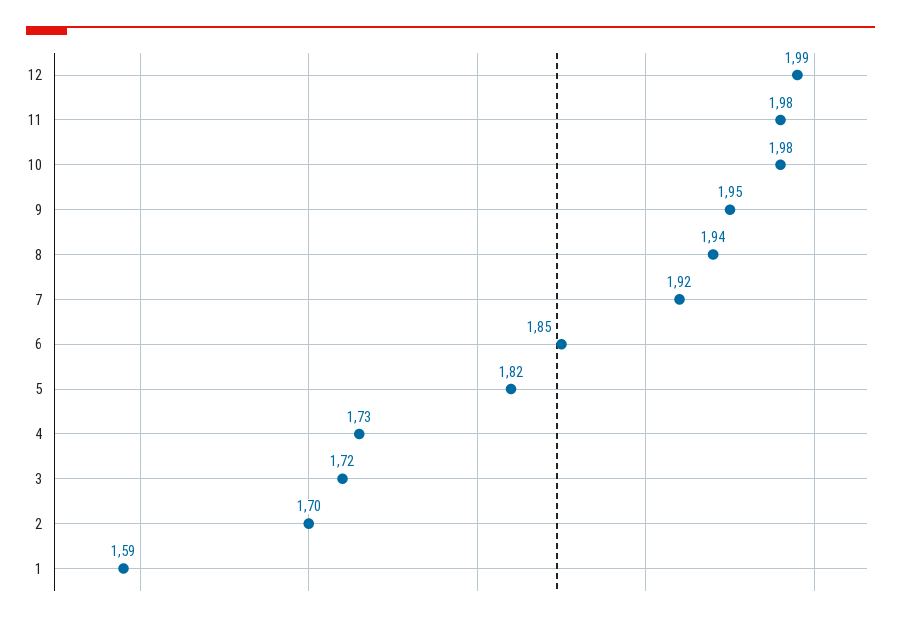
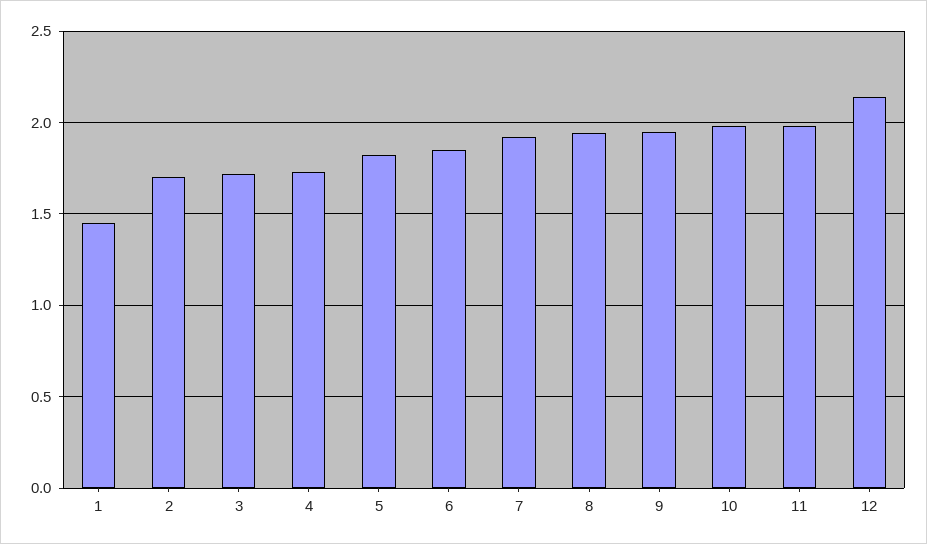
  {
-   "12": 1.99,
+   "12": 2.15,
    "11": 1.98,
    "10": 1.98,
    "9": 1.95,
    "8": 1.94,
    "7": 1.92,
    "6": 1.85,
    "5": 1.82,
    "4": 1.73,
    "3": 1.72,
    "2": 1.7,
-   "1": 1.59
+   "1": 1.45
  }

